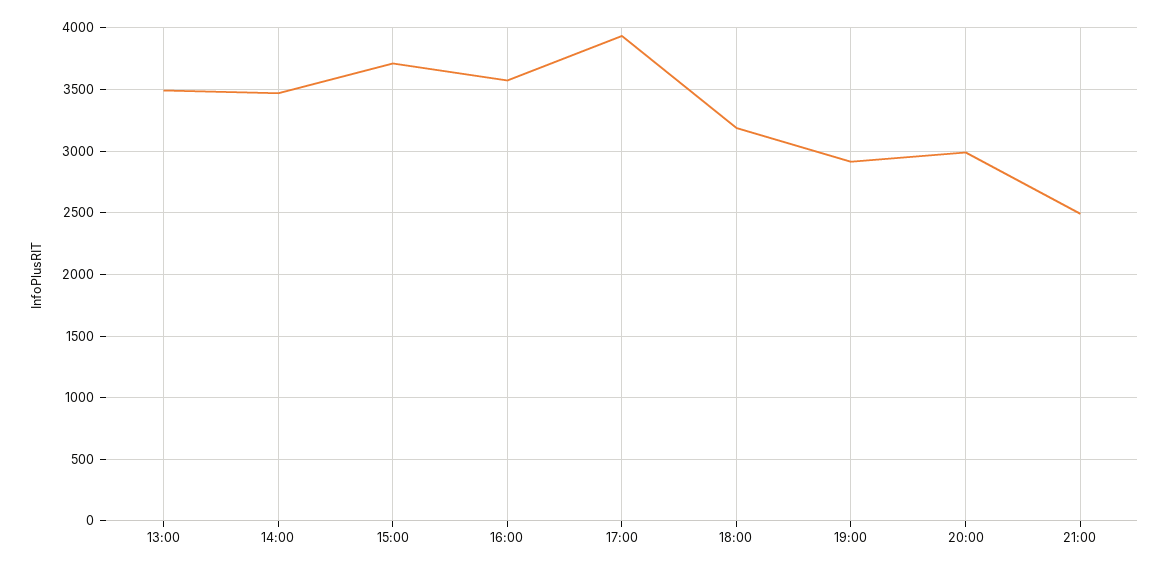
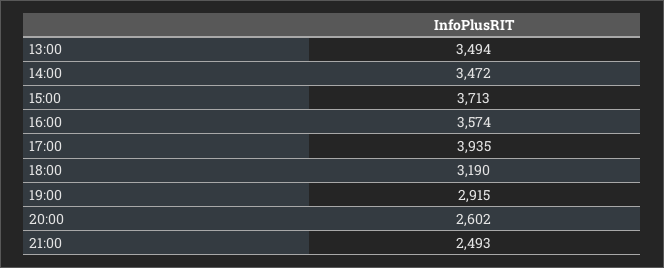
  {
    "13:00": 3494,
    "14:00": 3472,
    "15:00": 3713,
    "16:00": 3574,
    "17:00": 3935,
    "18:00": 3190,
    "19:00": 2915,
-   "20:00": 3000,
+   "20:00": 2602,
    "21:00": 2493
  }

